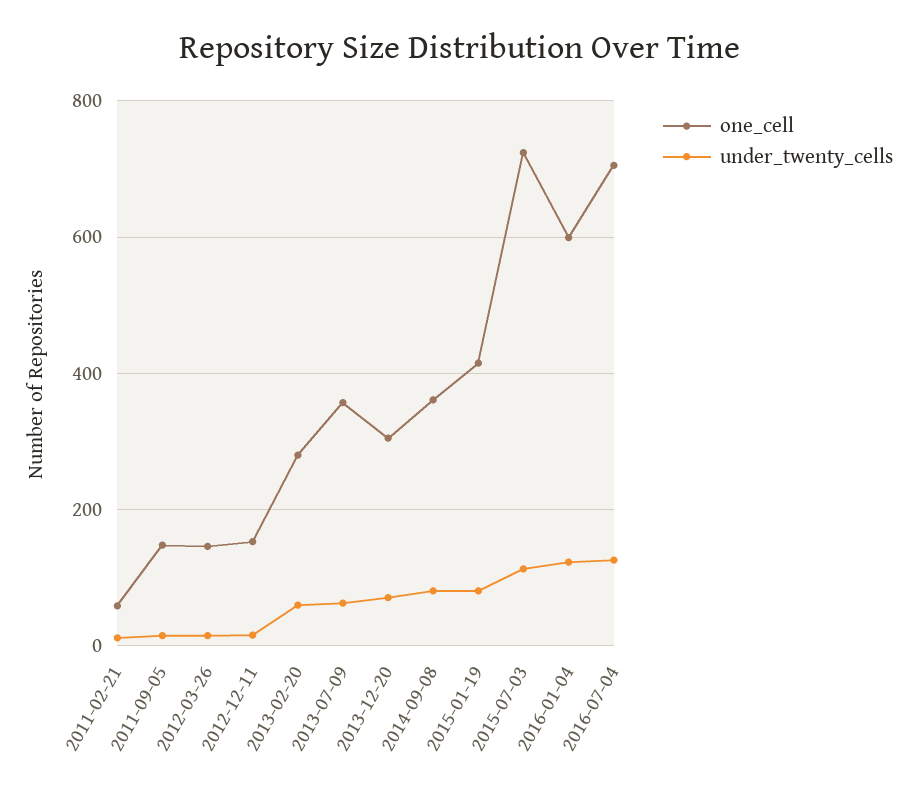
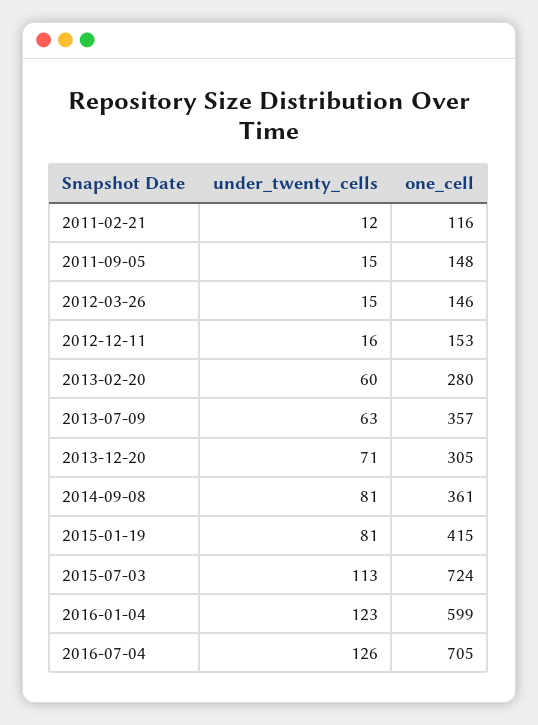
  {
    "one_cell": {
-     "2011-02-21": 60,
+     "2011-02-21": 116,
      "2011-09-05": 148,
      "2012-03-26": 146,
      "2012-12-11": 153,
      "2013-02-20": 280,
      "2013-07-09": 357,
      "2013-12-20": 305,
      "2014-09-08": 361,
      "2015-01-19": 415,
      "2015-07-03": 724,
      "2016-01-04": 599,
      "2016-07-04": 705
    },
    "under_twenty_cells": {
      "2011-02-21": 12,
      "2011-09-05": 15,
      "2012-03-26": 15,
      "2012-12-11": 16,
      "2013-02-20": 60,
      "2013-07-09": 63,
      "2013-12-20": 71,
      "2014-09-08": 81,
      "2015-01-19": 81,
      "2015-07-03": 113,
      "2016-01-04": 123,
      "2016-07-04": 126
    }
  }

